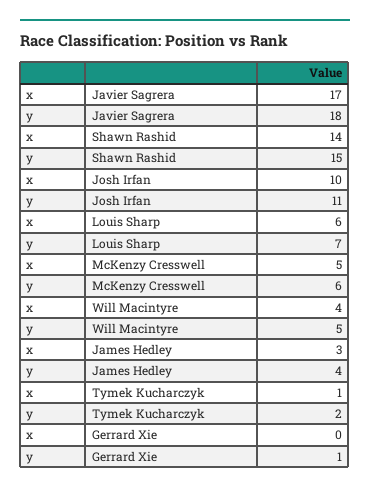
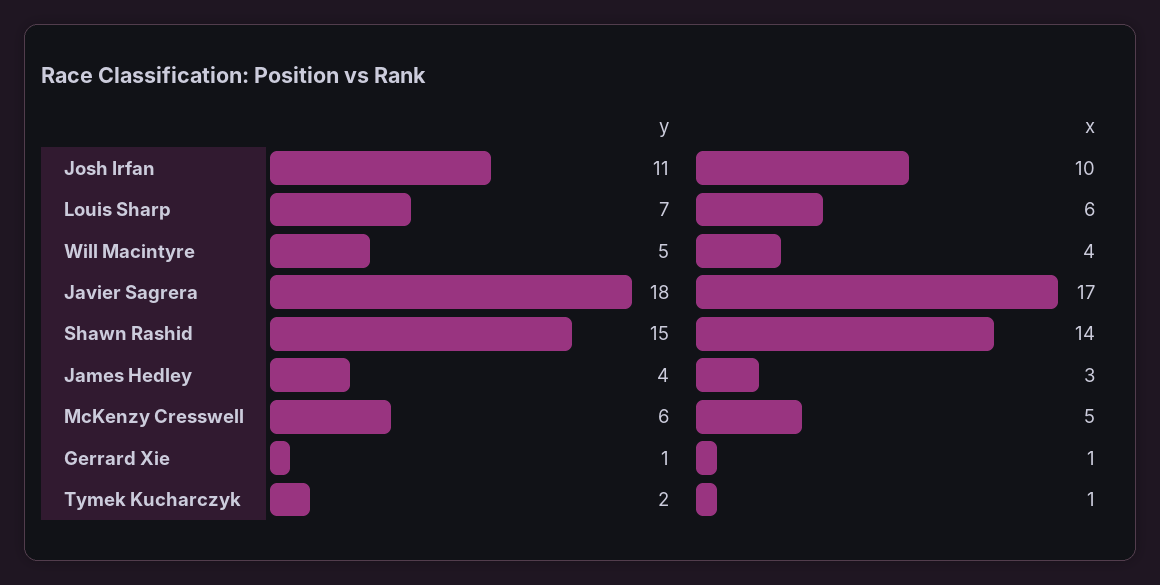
  {
    "x": {
      "Javier Sagrera": 17,
      "Shawn Rashid": 14,
      "Josh Irfan": 10,
      "Louis Sharp": 6,
      "McKenzy Cresswell": 5,
      "Will Macintyre": 4,
      "James Hedley": 3,
      "Tymek Kucharczyk": 1,
-     "Gerrard Xie": 0
+     "Gerrard Xie": 1
    },
    "y": {
      "Javier Sagrera": 18,
      "Shawn Rashid": 15,
      "Josh Irfan": 11,
      "Louis Sharp": 7,
      "McKenzy Cresswell": 6,
      "Will Macintyre": 5,
      "James Hedley": 4,
      "Tymek Kucharczyk": 2,
      "Gerrard Xie": 1
    }
  }

